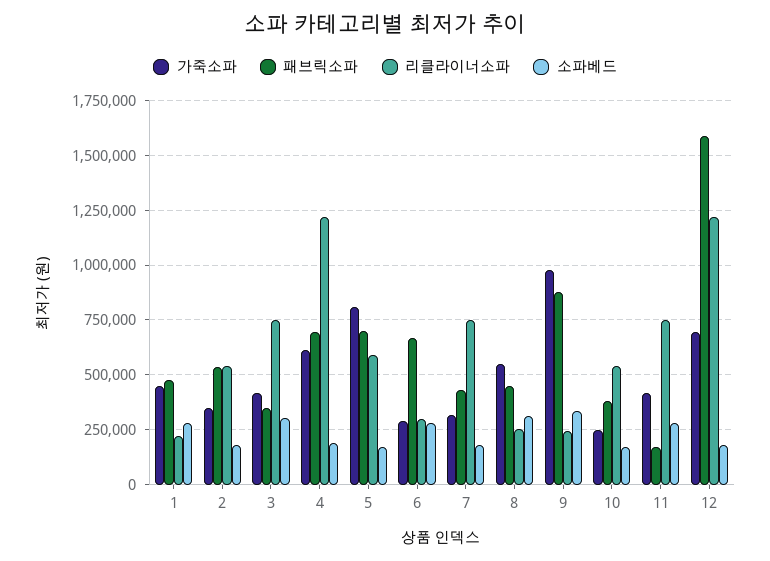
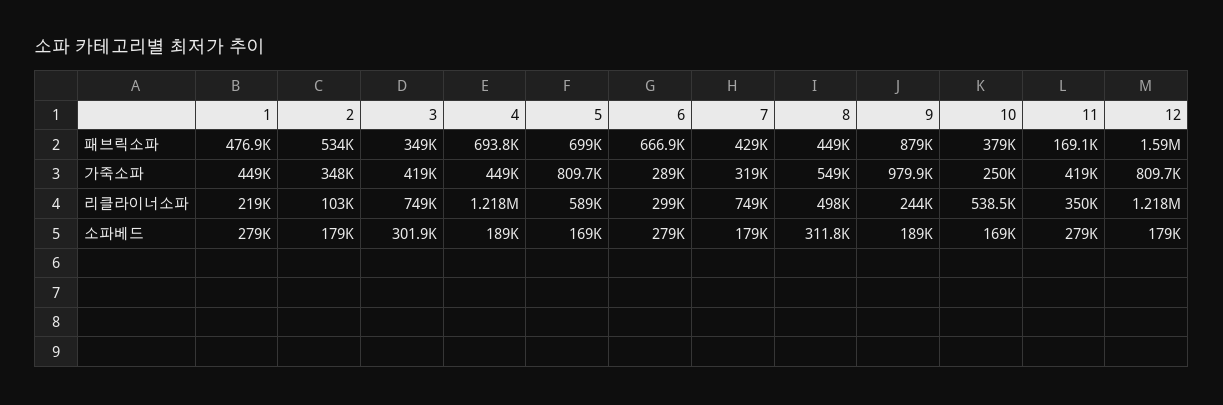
  {
    "가죽소파": {
      "1": 449000,
      "2": 348000,
      "3": 419000,
-     "4": 600000,
+     "4": 449000,
      "5": 809700,
      "6": 289000,
      "7": 319000,
      "8": 549000,
      "9": 979900,
      "10": 250000,
      "11": 419000,
-     "12": 700000
+     "12": 809700
    },
    "패브릭소파": {
      "1": 476900,
      "2": 534000,
      "3": 349000,
      "4": 693800,
      "5": 699000,
      "6": 666900,
      "7": 429000,
      "8": 449000,
      "9": 879000,
      "10": 379000,
      "11": 169100,
      "12": 1590000
    },
    "리클라이너소파": {
      "1": 219000,
-     "2": 550000,
+     "2": 103000,
      "3": 749000,
      "4": 1218000,
      "5": 589000,
      "6": 299000,
      "7": 749000,
-     "8": 250000,
+     "8": 498000,
      "9": 244000,
      "10": 538500,
-     "11": 750000,
+     "11": 350000,
      "12": 1218000
    },
    "소파베드": {
      "1": 279000,
      "2": 179000,
      "3": 301900,
      "4": 189000,
      "5": 169000,
      "6": 279000,
      "7": 179000,
      "8": 311800,
-     "9": 350000,
+     "9": 189000,
      "10": 169000,
      "11": 279000,
      "12": 179000
    }
  }

